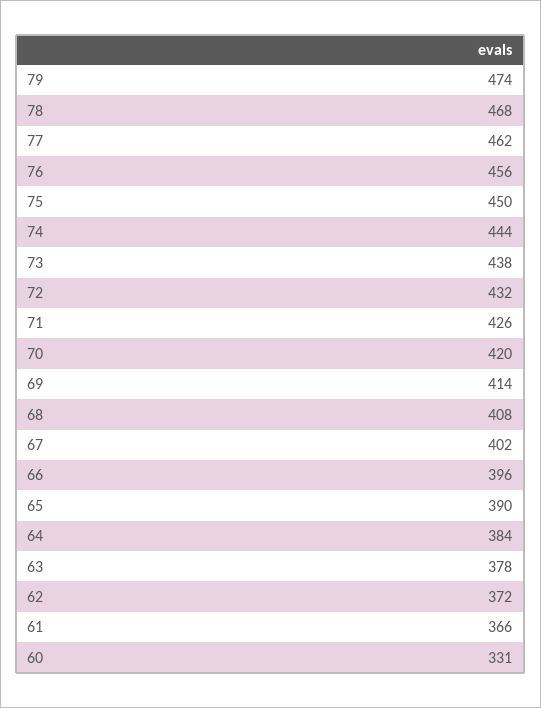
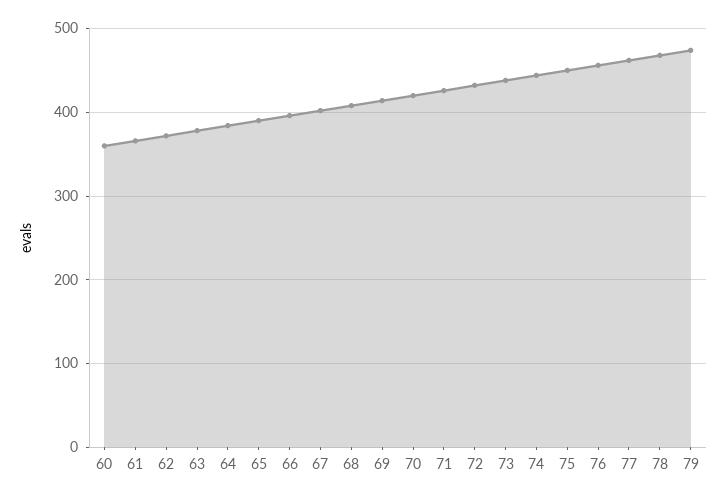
  {
    "79": 474,
    "78": 468,
    "77": 462,
    "76": 456,
    "75": 450,
    "74": 444,
    "73": 438,
    "72": 432,
    "71": 426,
    "70": 420,
    "69": 414,
    "68": 408,
    "67": 402,
    "66": 396,
    "65": 390,
    "64": 384,
    "63": 378,
    "62": 372,
    "61": 366,
-   "60": 331
+   "60": 360
  }

